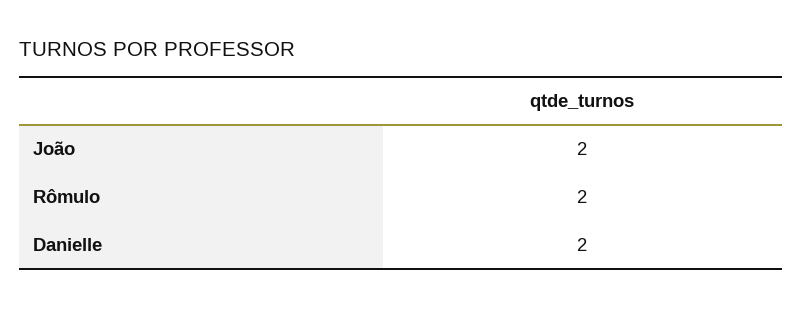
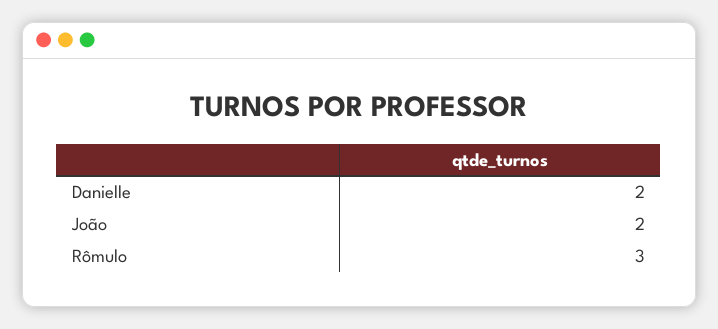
  {
    "João": 2,
-   "Rômulo": 2,
+   "Rômulo": 3,
    "Danielle": 2
  }

